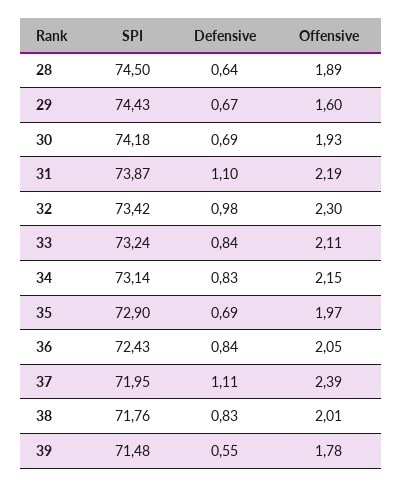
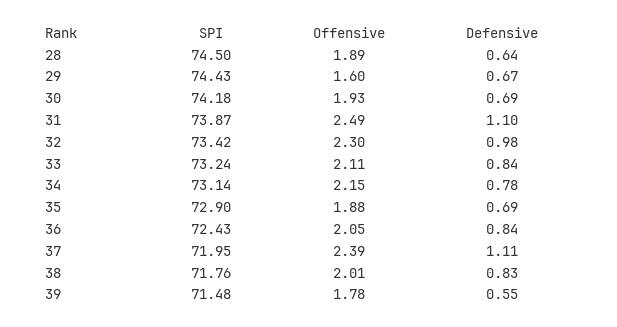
  {
    "SPI": {
      "28": 74.5,
      "29": 74.43,
      "30": 74.18,
      "31": 73.87,
      "32": 73.42,
      "33": 73.24,
      "34": 73.14,
      "35": 72.9,
      "36": 72.43,
      "37": 71.95,
      "38": 71.76,
      "39": 71.48
    },
    "Defensive": {
      "28": 0.64,
      "29": 0.67,
      "30": 0.69,
      "31": 1.1,
      "32": 0.98,
      "33": 0.84,
-     "34": 0.83,
+     "34": 0.78,
      "35": 0.69,
      "36": 0.84,
      "37": 1.11,
      "38": 0.83,
      "39": 0.55
    },
    "Offensive": {
      "28": 1.89,
      "29": 1.6,
      "30": 1.93,
-     "31": 2.19,
+     "31": 2.49,
      "32": 2.3,
      "33": 2.11,
      "34": 2.15,
-     "35": 1.97,
+     "35": 1.88,
      "36": 2.05,
      "37": 2.39,
      "38": 2.01,
      "39": 1.78
    }
  }

